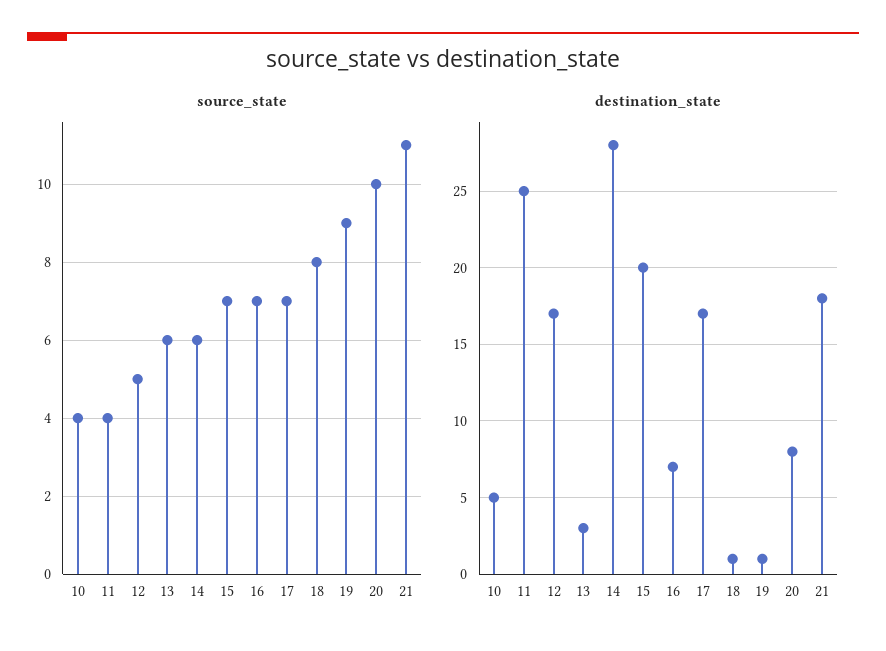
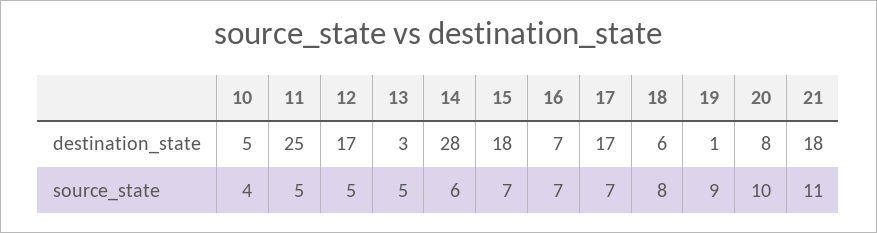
  {
    "source_state": {
      "10": 4,
-     "11": 4,
+     "11": 5,
      "12": 5,
-     "13": 6,
+     "13": 5,
      "14": 6,
      "15": 7,
      "16": 7,
      "17": 7,
      "18": 8,
      "19": 9,
      "20": 10,
      "21": 11
    },
    "destination_state": {
      "10": 5,
      "11": 25,
      "12": 17,
      "13": 3,
      "14": 28,
-     "15": 20,
+     "15": 18,
      "16": 7,
      "17": 17,
-     "18": 1,
+     "18": 6,
      "19": 1,
      "20": 8,
      "21": 18
    }
  }

